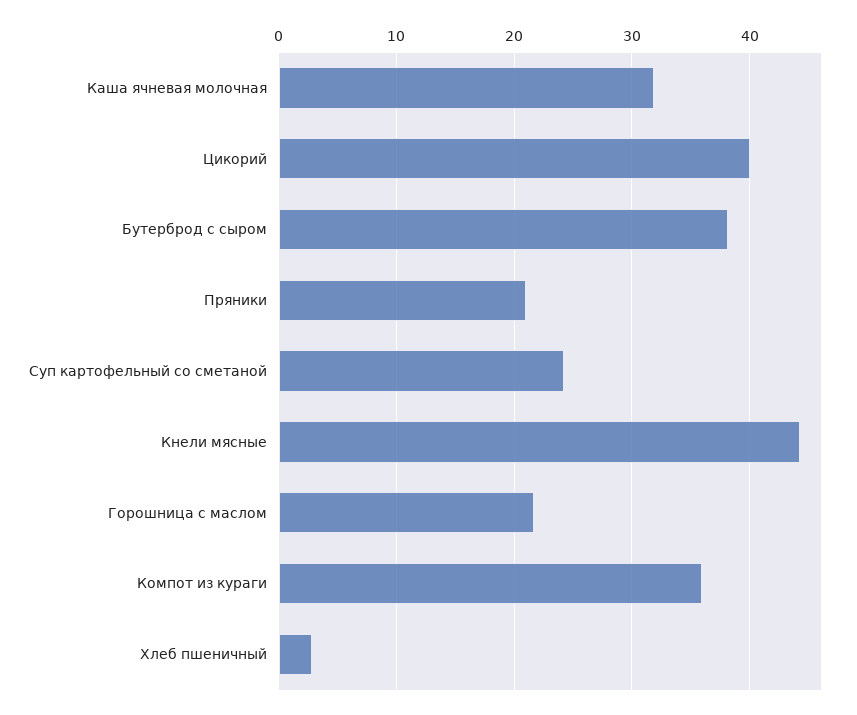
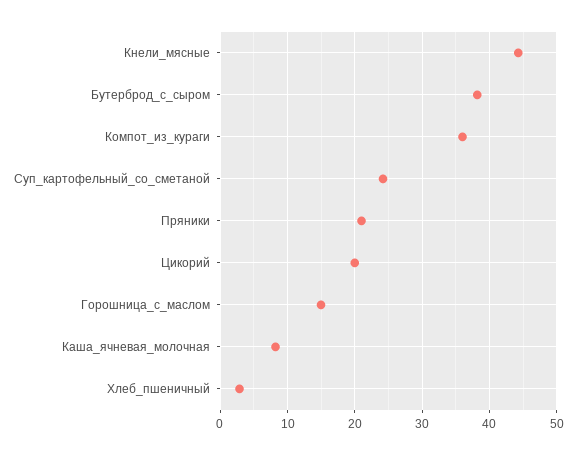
  {
-   "Каша ячневая молочная": 32,
+   "Каша ячневая молочная": 8,
-   "Цикорий": 40,
+   "Цикорий": 20,
    "Бутерброд с сыром": 38,
    "Пряники": 21,
    "Суп картофельный со сметаной": 24,
    "Кнели мясные": 44,
-   "Горошница с маслом": 22,
+   "Горошница с маслом": 15,
    "Компот из кураги": 36,
    "Хлеб пшеничный": 3
  }

